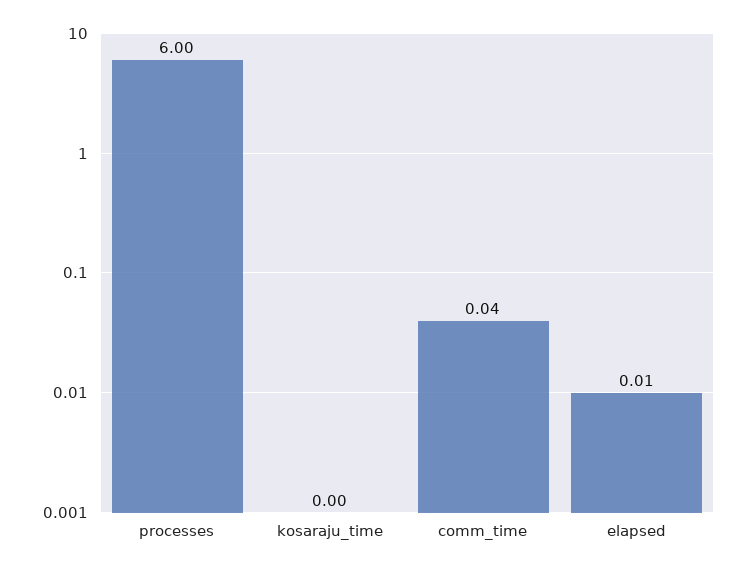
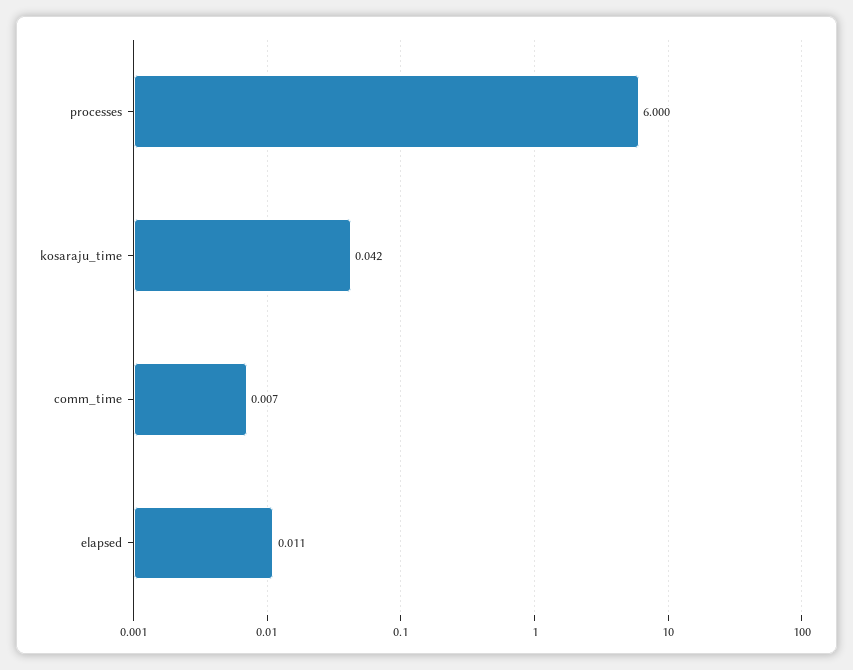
  {
    "processes": 6,
-   "kosaraju_time": 0,
+   "kosaraju_time": 0.042,
-   "comm_time": 0.04,
+   "comm_time": 0.007,
    "elapsed": 0.011
  }

